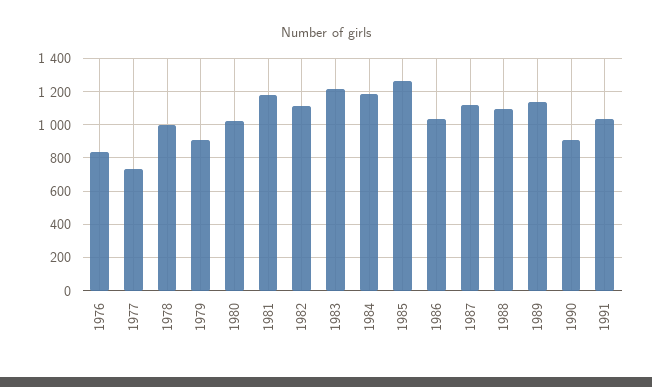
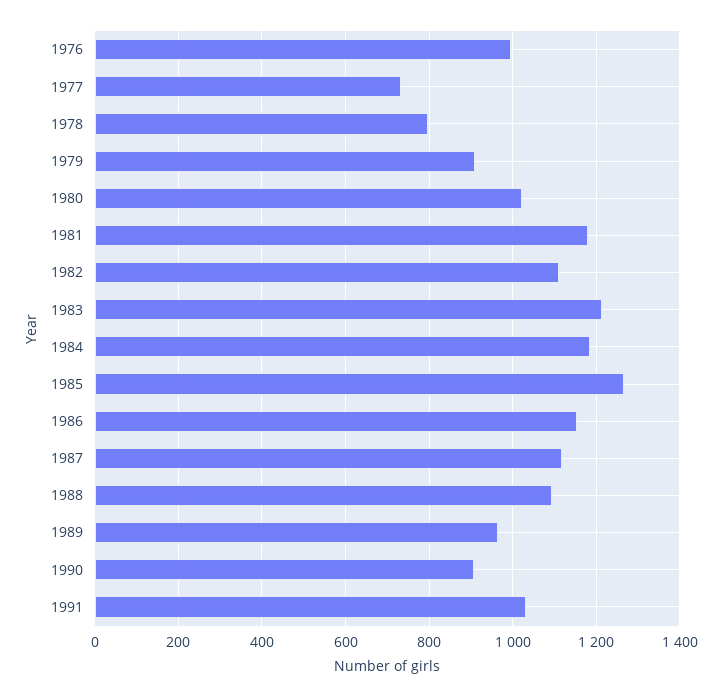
  {
-   "1976": 850,
+   "1976": 1000,
    "1977": 740,
-   "1978": 1000,
+   "1978": 800,
    "1979": 900,
    "1980": 1020,
    "1981": 1180,
    "1982": 1120,
    "1983": 1220,
    "1984": 1180,
    "1985": 1260,
-   "1986": 1050,
+   "1986": 1160,
    "1987": 1120,
    "1988": 1100,
-   "1989": 1150,
+   "1989": 960,
    "1990": 900,
    "1991": 1040
  }

